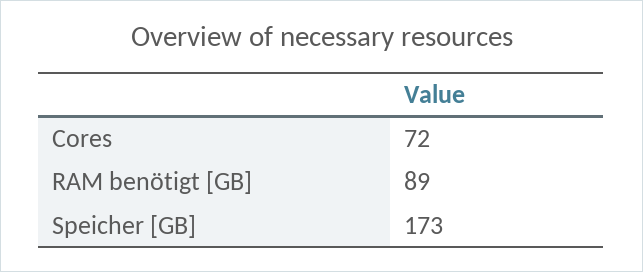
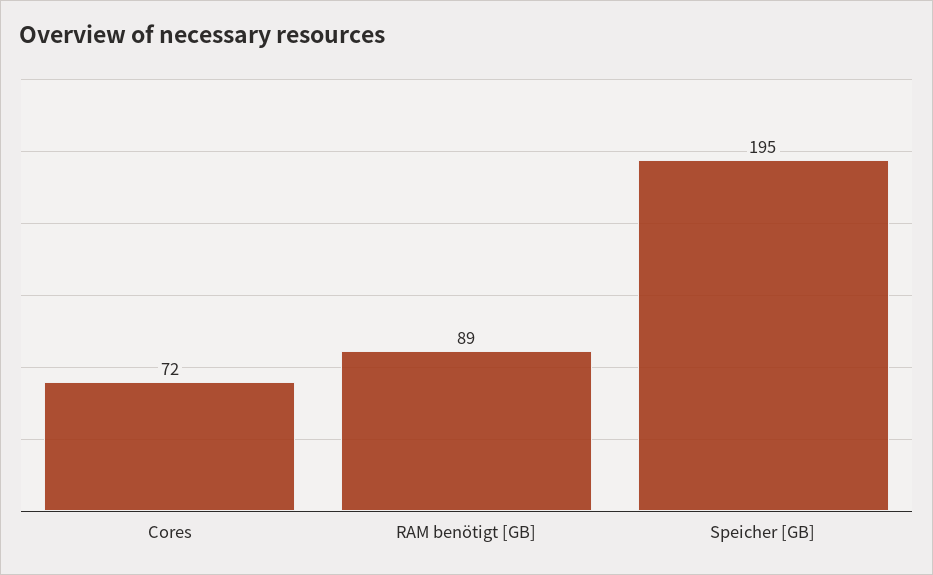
  {
    "Cores": 72,
    "RAM benötigt [GB]": 89,
-   "Speicher [GB]": 173
+   "Speicher [GB]": 195
  }

